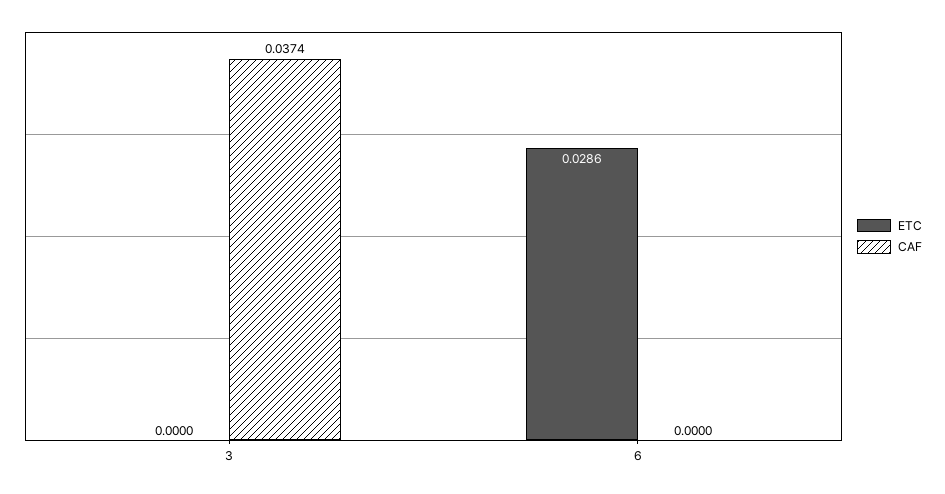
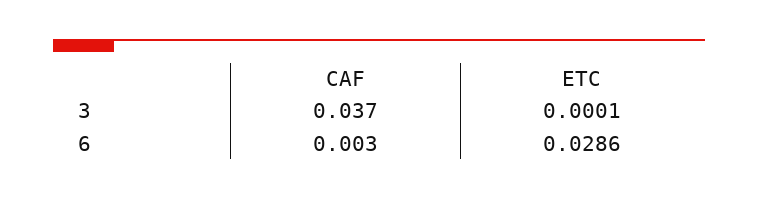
  {
    "ETC": {
-     "3": 0,
+     "3": 0.0001,
      "6": 0.0286
    },
    "CAF": {
      "3": 0.0374,
-     "6": 0
+     "6": 0.003
    }
  }

